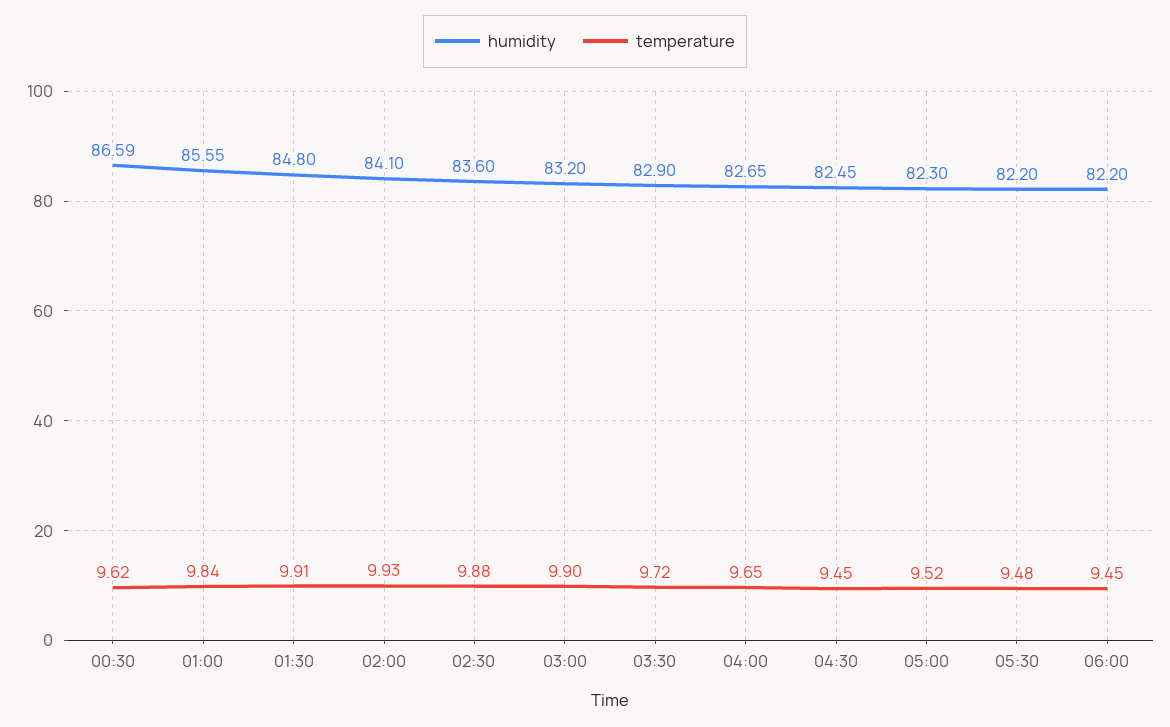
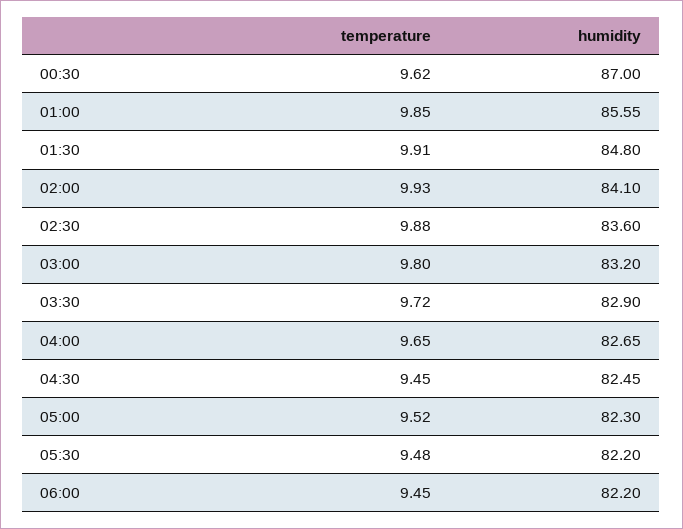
  {
    "humidity": {
-     "00:30": 86.59,
+     "00:30": 87,
      "01:00": 85.55,
      "01:30": 84.8,
      "02:00": 84.1,
      "02:30": 83.6,
      "03:00": 83.2,
      "03:30": 82.9,
      "04:00": 82.65,
      "04:30": 82.45,
      "05:00": 82.3,
      "05:30": 82.2,
      "06:00": 82.2
    },
    "temperature": {
      "00:30": 9.62,
-     "01:00": 9.84,
+     "01:00": 9.85,
      "01:30": 9.91,
      "02:00": 9.93,
      "02:30": 9.88,
-     "03:00": 9.9,
+     "03:00": 9.8,
      "03:30": 9.72,
      "04:00": 9.65,
      "04:30": 9.45,
      "05:00": 9.52,
      "05:30": 9.48,
      "06:00": 9.45
    }
  }

